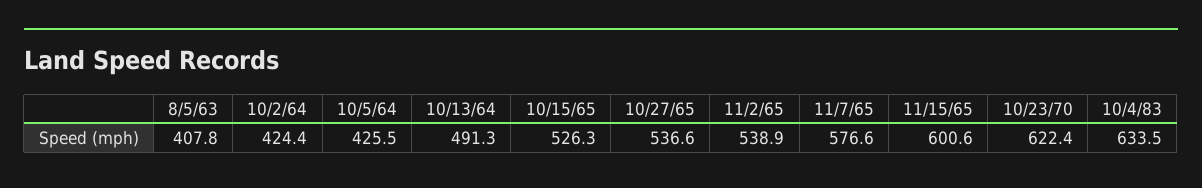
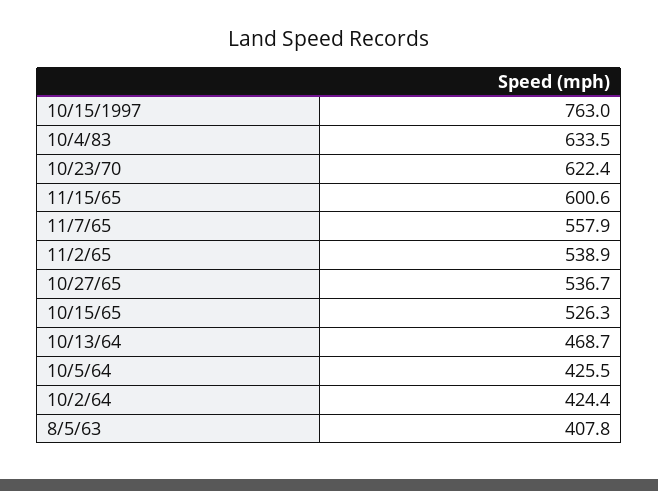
  {
    "8/5/63": 407.8,
    "10/2/64": 424.4,
    "10/5/64": 425.5,
-   "10/13/64": 491.3,
+   "10/13/64": 468.7,
    "10/15/65": 526.3,
-   "10/27/65": 536.6,
+   "10/27/65": 536.7,
    "11/2/65": 538.9,
-   "11/7/65": 576.6,
+   "11/7/65": 557.9,
    "11/15/65": 600.6,
    "10/23/70": 622.4,
-   "10/4/83": 633.5
+   "10/4/83": 633.5,
+   "10/15/1997": 763
  }

